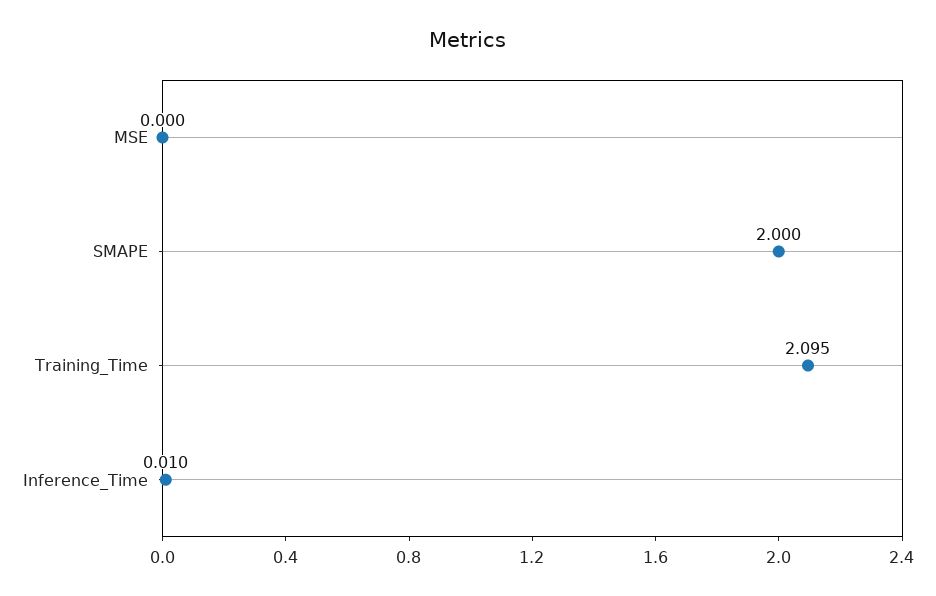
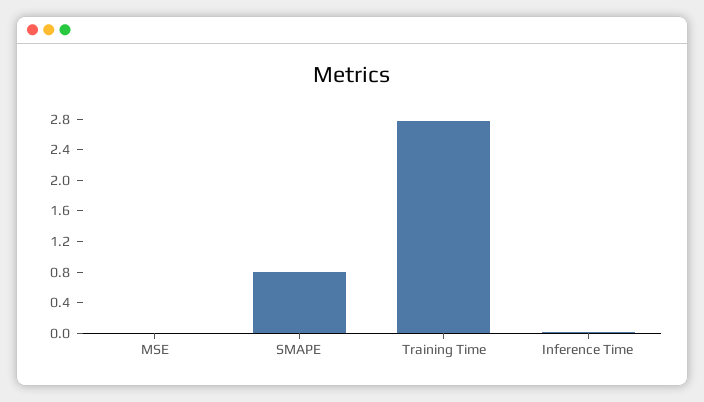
  {
    "MSE": 0,
-   "SMAPE": 2,
+   "SMAPE": 0.8,
-   "Training_Time": 2.095,
+   "Training_Time": 2.8,
    "Inference_Time": 0.01
  }

